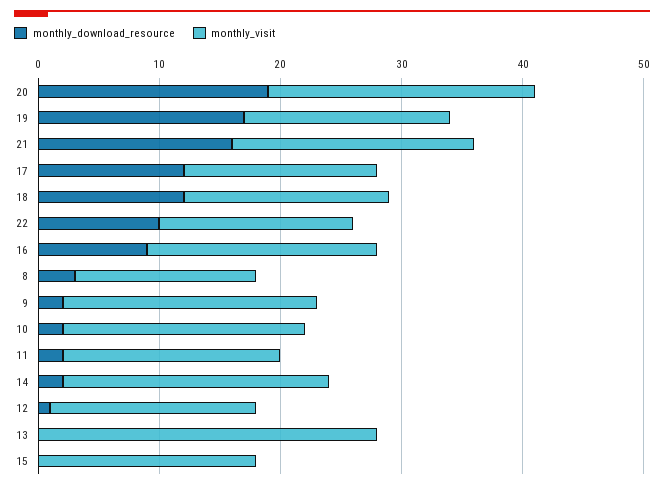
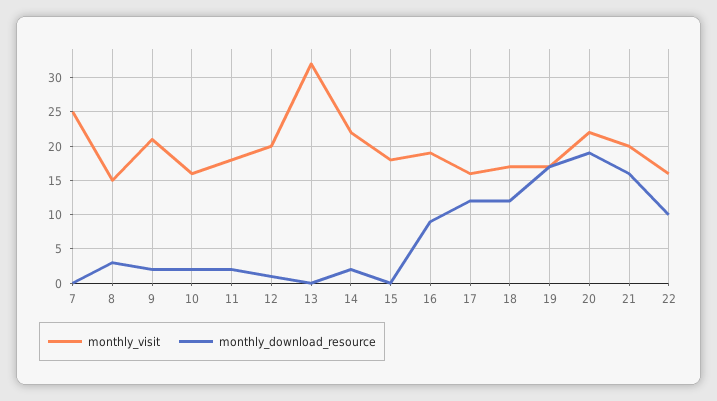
  {
    "monthly_download_resource": {
      "20": 19,
      "19": 17,
      "21": 16,
      "17": 12,
      "18": 12,
      "22": 10,
      "16": 9,
      "8": 3,
      "9": 2,
      "10": 2,
      "11": 2,
      "14": 2,
      "12": 1,
      "13": 0,
-     "15": 0
+     "15": 0,
+     "7": 0
    },
    "monthly_visit": {
      "20": 22,
      "19": 17,
      "21": 20,
      "17": 16,
      "18": 17,
      "22": 16,
      "16": 19,
      "8": 15,
      "9": 21,
-     "10": 20,
+     "10": 16,
      "11": 18,
      "14": 22,
-     "12": 17,
+     "12": 20,
-     "13": 28,
+     "13": 32,
-     "15": 18
+     "15": 18,
+     "7": 25
    }
  }

